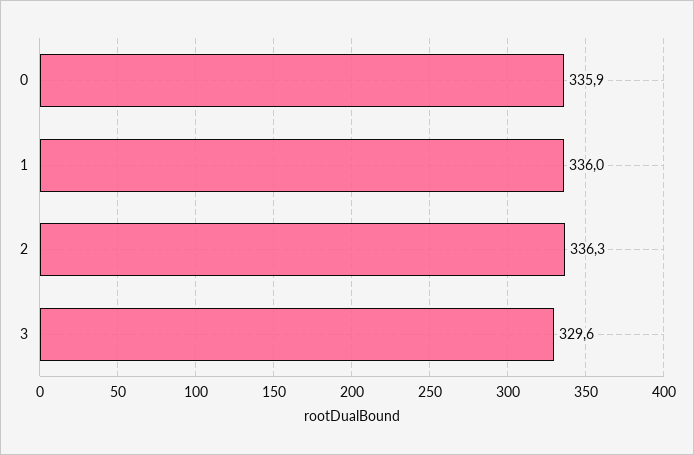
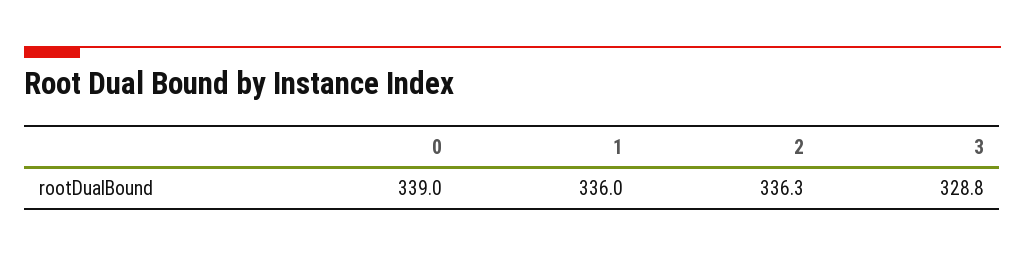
  {
-   "0": 335.9,
+   "0": 339,
    "1": 336,
    "2": 336.3,
-   "3": 329.6
+   "3": 328.8
  }

